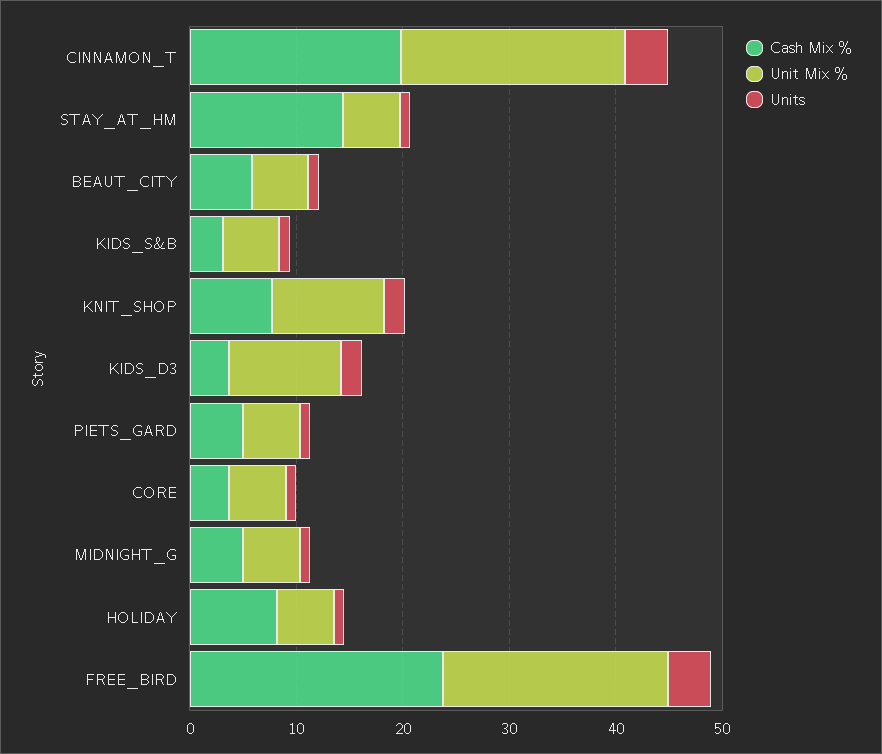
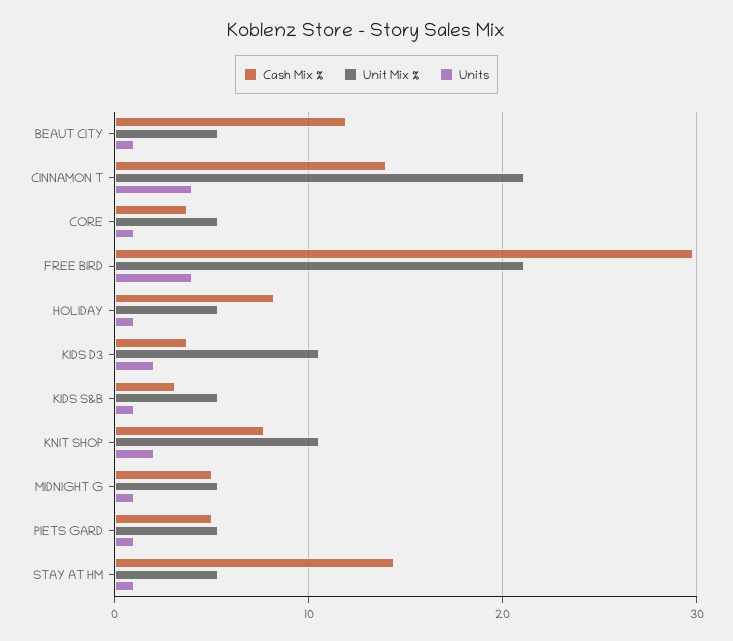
  {
    "Cash Mix %": {
-     "CINNAMON_T": 20,
+     "CINNAMON_T": 14,
      "STAY_AT_HM": 14,
-     "BEAUT_CITY": 6,
+     "BEAUT_CITY": 12,
      "KIDS_S&B": 3,
      "KNIT_SHOP": 8,
      "KIDS_D3": 4,
      "PIETS_GARD": 5,
      "CORE": 4,
      "MIDNIGHT_G": 5,
      "HOLIDAY": 8,
-     "FREE_BIRD": 24
+     "FREE_BIRD": 30
    },
    "Unit Mix %": {
      "CINNAMON_T": 21,
      "STAY_AT_HM": 5,
      "BEAUT_CITY": 5,
      "KIDS_S&B": 5,
      "KNIT_SHOP": 11,
      "KIDS_D3": 11,
      "PIETS_GARD": 5,
      "CORE": 5,
      "MIDNIGHT_G": 5,
      "HOLIDAY": 5,
      "FREE_BIRD": 21
    },
    "Units": {
      "CINNAMON_T": 4,
      "STAY_AT_HM": 1,
      "BEAUT_CITY": 1,
      "KIDS_S&B": 1,
      "KNIT_SHOP": 2,
      "KIDS_D3": 2,
      "PIETS_GARD": 1,
      "CORE": 1,
      "MIDNIGHT_G": 1,
      "HOLIDAY": 1,
      "FREE_BIRD": 4
    }
  }

